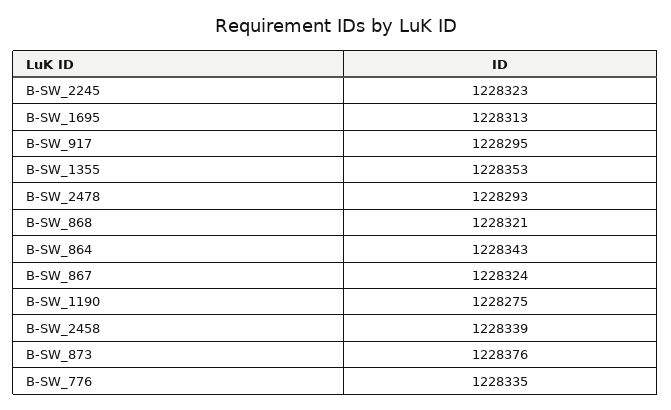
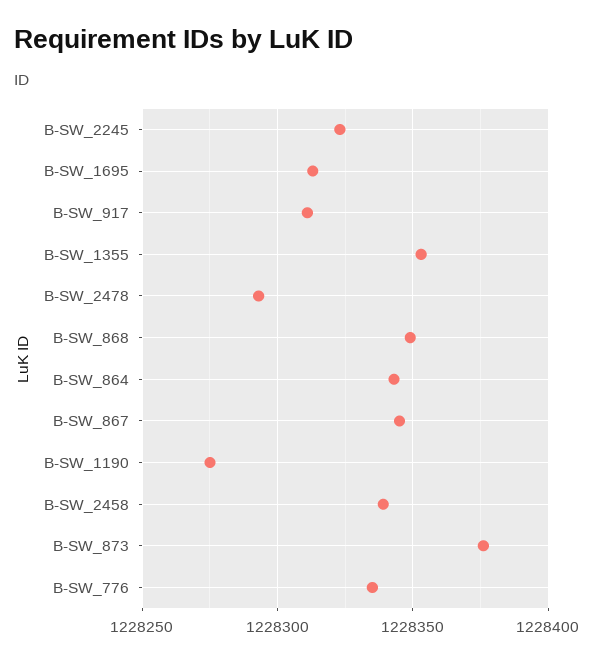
  {
    "B-SW_2245": 1228323,
    "B-SW_1695": 1228313,
-   "B-SW_917": 1228295,
+   "B-SW_917": 1228310,
    "B-SW_1355": 1228353,
    "B-SW_2478": 1228293,
-   "B-SW_868": 1228321,
+   "B-SW_868": 1228350,
    "B-SW_864": 1228343,
-   "B-SW_867": 1228324,
+   "B-SW_867": 1228345,
    "B-SW_1190": 1228275,
    "B-SW_2458": 1228339,
    "B-SW_873": 1228376,
    "B-SW_776": 1228335
  }

